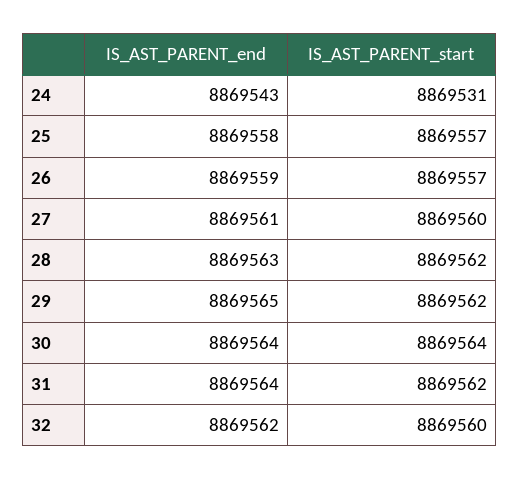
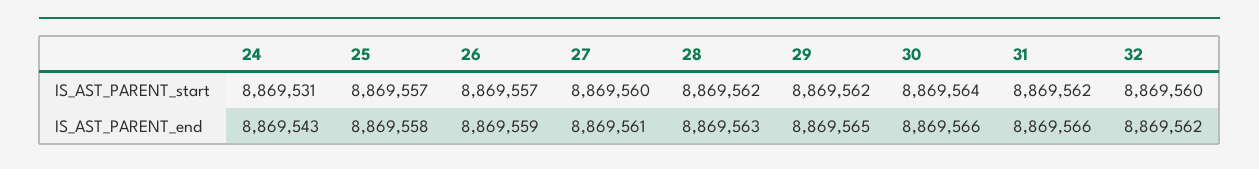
  {
    "IS_AST_PARENT_end": {
      "24": 8869543,
      "25": 8869558,
      "26": 8869559,
      "27": 8869561,
      "28": 8869563,
      "29": 8869565,
-     "30": 8869564,
+     "30": 8869566,
-     "31": 8869564,
+     "31": 8869566,
      "32": 8869562
    },
    "IS_AST_PARENT_start": {
      "24": 8869531,
      "25": 8869557,
      "26": 8869557,
      "27": 8869560,
      "28": 8869562,
      "29": 8869562,
      "30": 8869564,
      "31": 8869562,
      "32": 8869560
    }
  }

